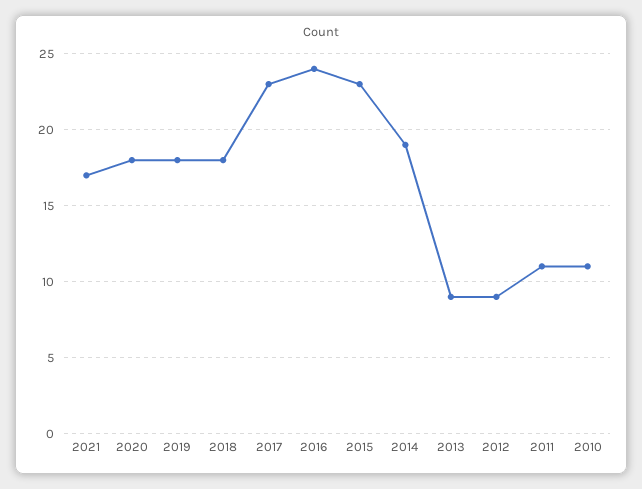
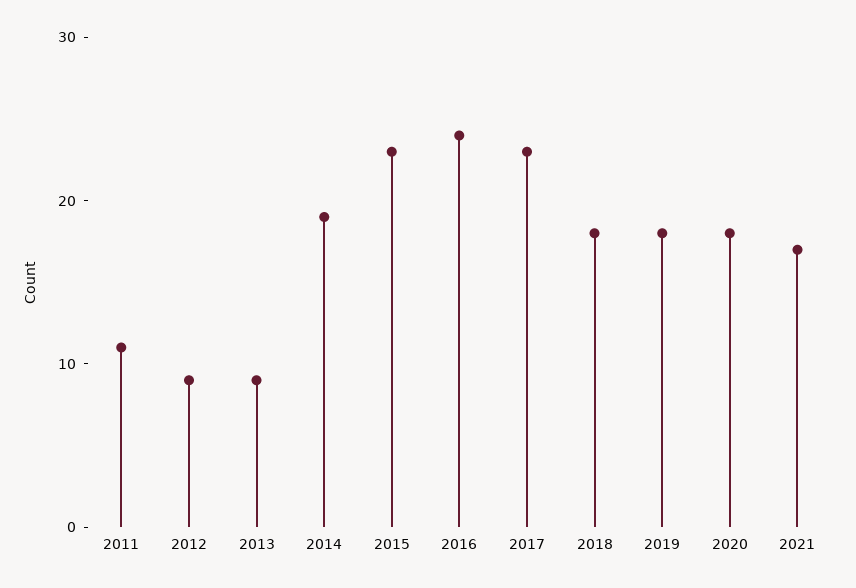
  {
    "2021": 17,
    "2020": 18,
    "2019": 18,
    "2018": 18,
    "2017": 23,
    "2016": 24,
    "2015": 23,
    "2014": 19,
    "2013": 9,
    "2012": 9,
-   "2011": 11,
+   "2011": 11
-   "2010": 11
  }

